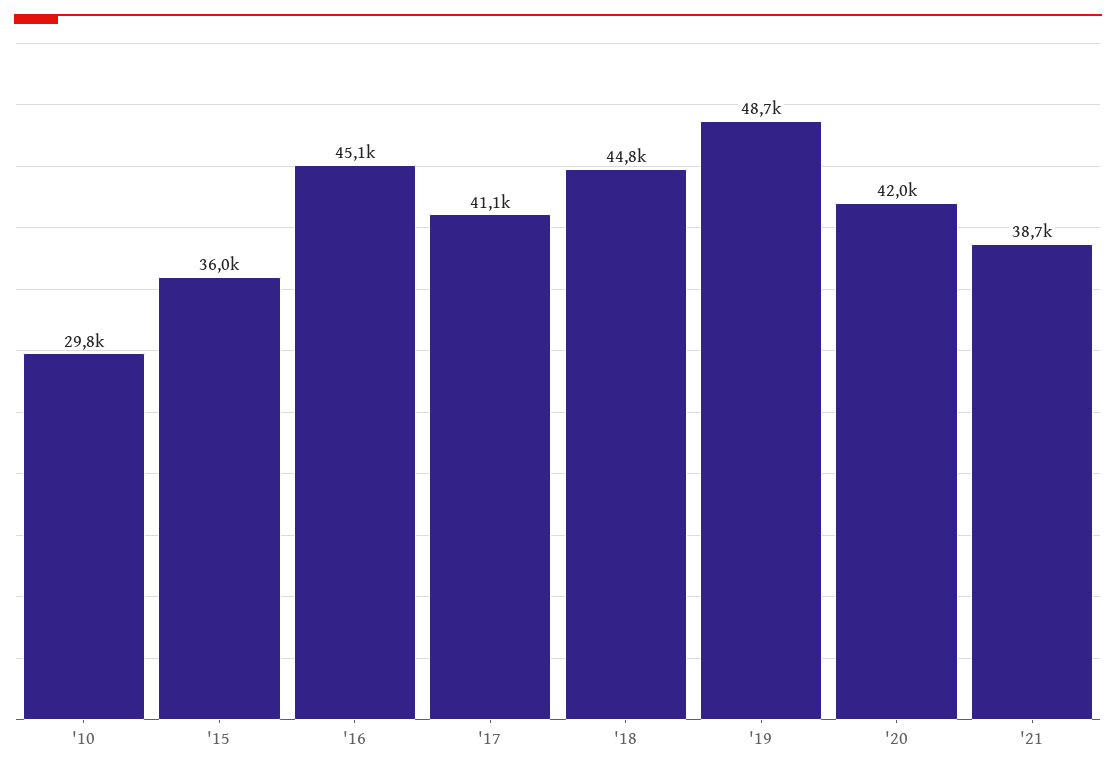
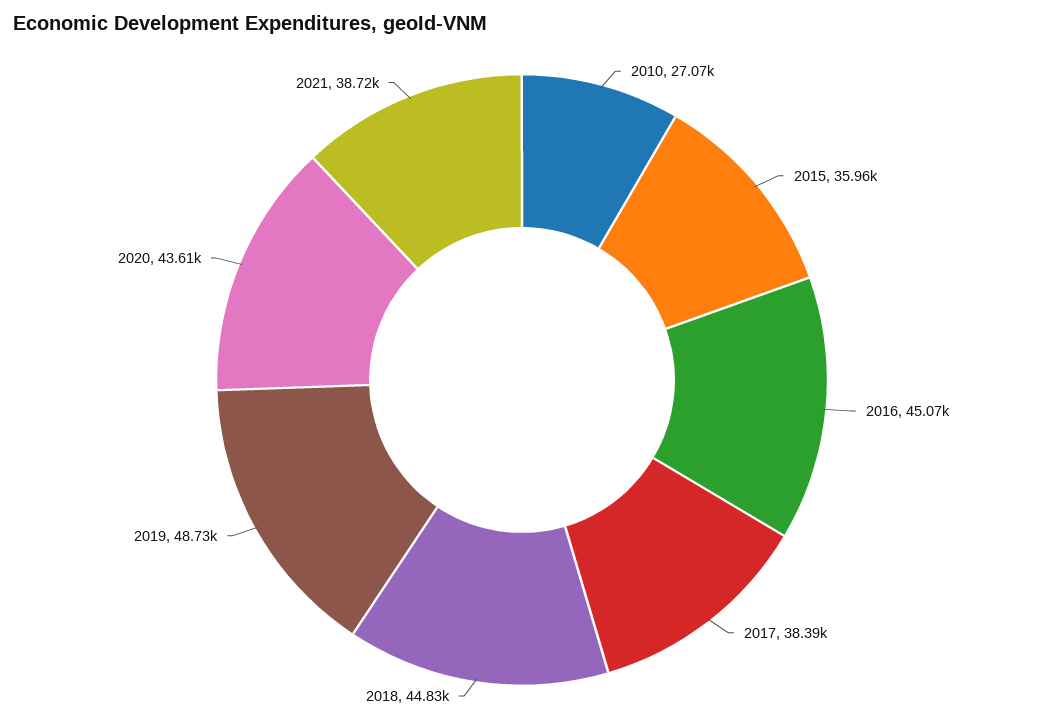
  {
-   "'10": 29800,
+   "'10": 27070,
    "'15": 35960,
    "'16": 45070,
-   "'17": 41100,
+   "'17": 38390,
    "'18": 44830,
    "'19": 48730,
-   "'20": 42000,
+   "'20": 43610,
    "'21": 38720
  }

